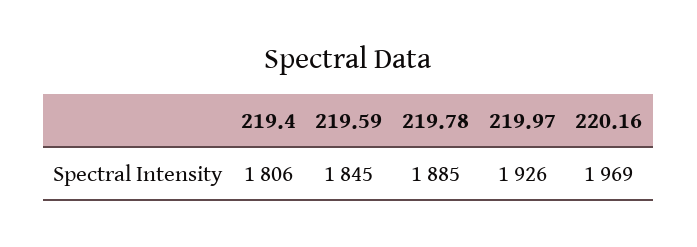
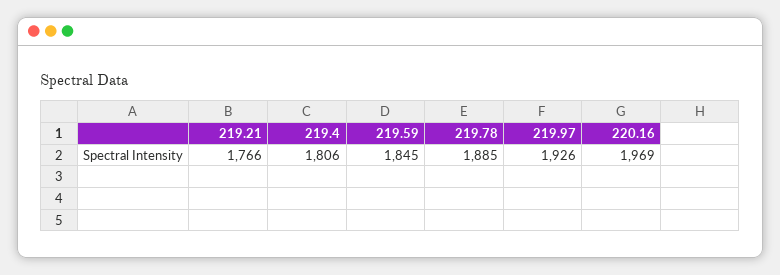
  {
    "219.4": 1806,
    "219.59": 1845,
    "219.78": 1885,
    "219.97": 1926,
-   "220.16": 1969
+   "220.16": 1969,
+   "219.21": 1766
  }

